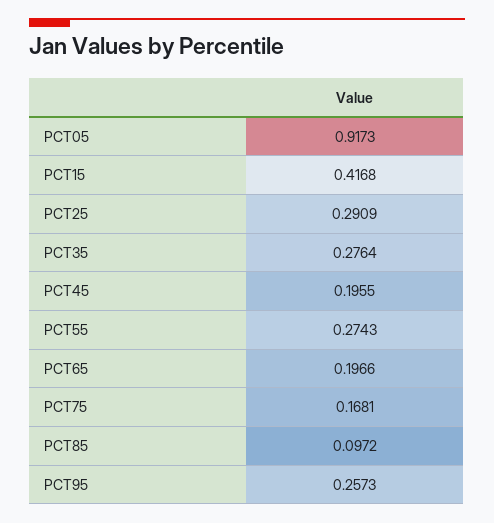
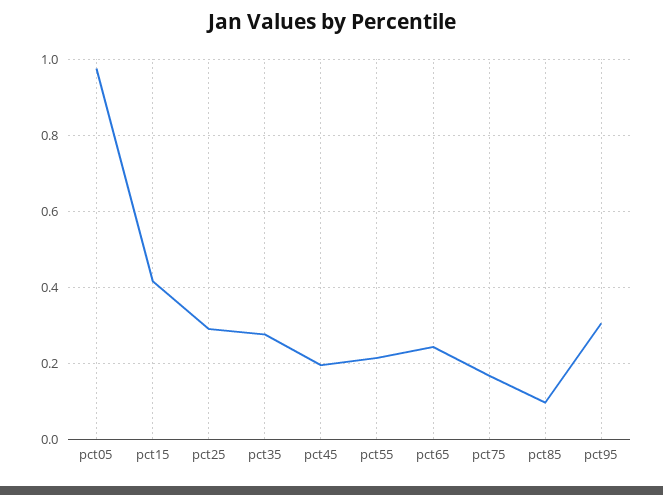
  {
-   "PCT05": 0.9173,
+   "PCT05": 0.98,
    "PCT15": 0.4168,
    "PCT25": 0.2909,
    "PCT35": 0.2764,
    "PCT45": 0.1955,
-   "PCT55": 0.2743,
+   "PCT55": 0.22,
-   "PCT65": 0.1966,
+   "PCT65": 0.24,
    "PCT75": 0.1681,
    "PCT85": 0.0972,
-   "PCT95": 0.2573
+   "PCT95": 0.3
  }

